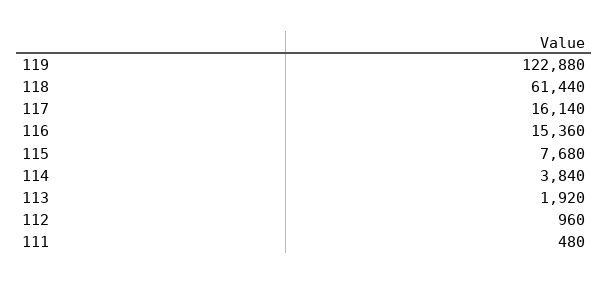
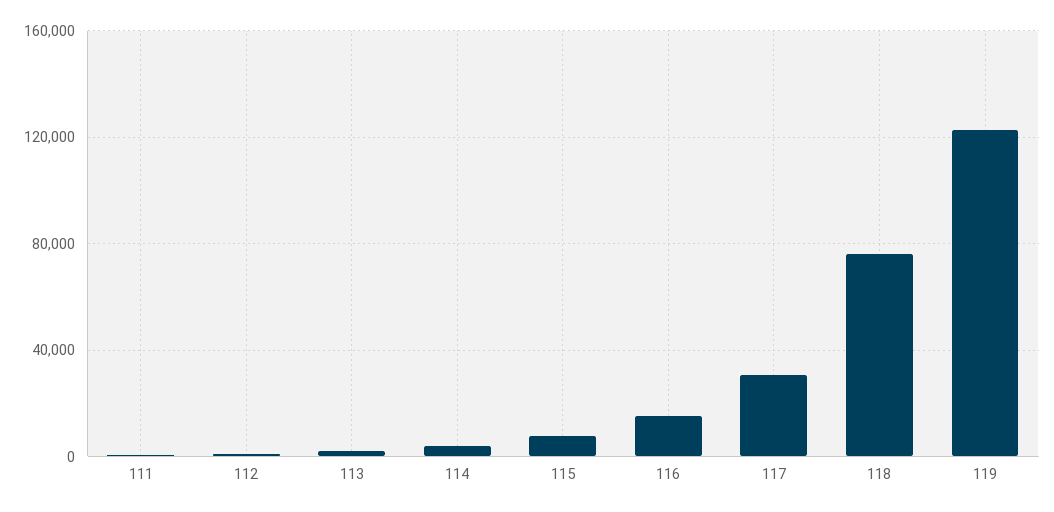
  {
    "119": 122880,
-   "118": 61440,
+   "118": 75000,
-   "117": 16140,
+   "117": 30000,
    "116": 15360,
    "115": 7680,
    "114": 3840,
    "113": 1920,
    "112": 960,
    "111": 480
  }

